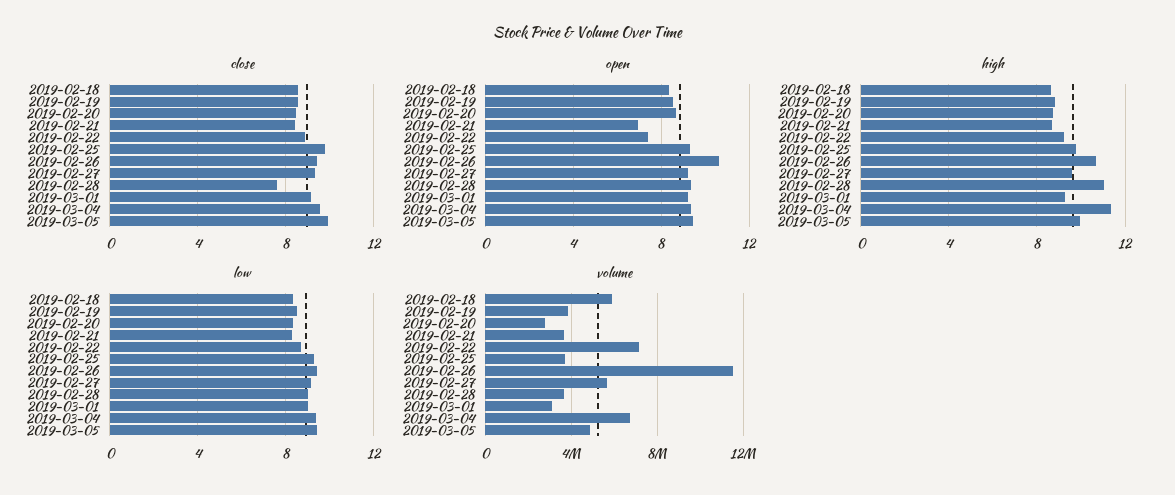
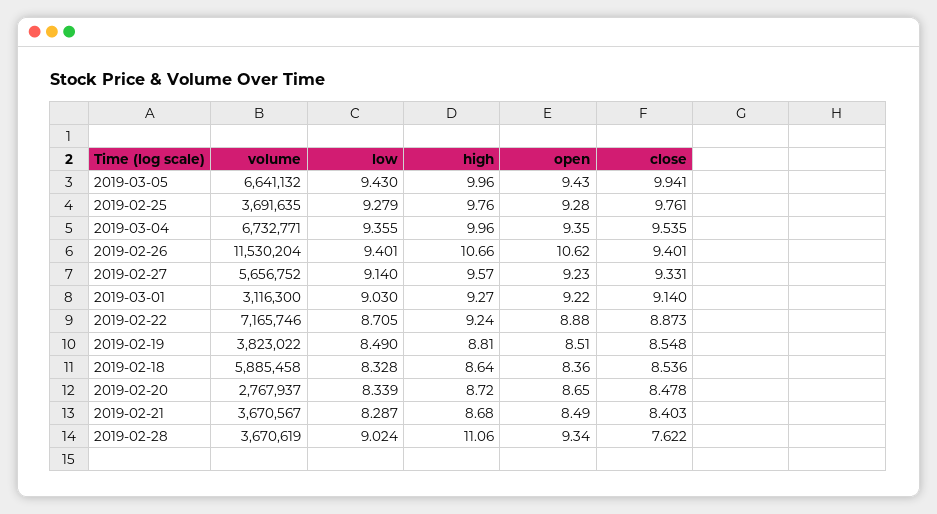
  {
    "close": {
      "2019-02-18": 8.536,
      "2019-02-19": 8.548,
      "2019-02-20": 8.478,
      "2019-02-21": 8.403,
      "2019-02-22": 8.873,
      "2019-02-25": 9.761,
      "2019-02-26": 9.401,
      "2019-02-27": 9.331,
      "2019-02-28": 7.622,
      "2019-03-01": 9.14,
      "2019-03-04": 9.535,
      "2019-03-05": 9.941
    },
    "open": {
      "2019-02-18": 8.36,
      "2019-02-19": 8.51,
      "2019-02-20": 8.65,
-     "2019-02-21": 7,
+     "2019-02-21": 8.49,
-     "2019-02-22": 7.5,
+     "2019-02-22": 8.88,
      "2019-02-25": 9.28,
      "2019-02-26": 10.62,
      "2019-02-27": 9.23,
      "2019-02-28": 9.34,
      "2019-03-01": 9.22,
      "2019-03-04": 9.35,
      "2019-03-05": 9.43
    },
    "high": {
      "2019-02-18": 8.64,
      "2019-02-19": 8.81,
      "2019-02-20": 8.72,
      "2019-02-21": 8.68,
      "2019-02-22": 9.24,
      "2019-02-25": 9.76,
      "2019-02-26": 10.66,
      "2019-02-27": 9.57,
      "2019-02-28": 11.06,
      "2019-03-01": 9.27,
-     "2019-03-04": 11.5,
+     "2019-03-04": 9.96,
      "2019-03-05": 9.96
    },
    "low": {
      "2019-02-18": 8.328,
      "2019-02-19": 8.49,
      "2019-02-20": 8.339,
      "2019-02-21": 8.287,
      "2019-02-22": 8.705,
      "2019-02-25": 9.279,
      "2019-02-26": 9.401,
      "2019-02-27": 9.14,
      "2019-02-28": 9.024,
      "2019-03-01": 9.03,
      "2019-03-04": 9.355,
      "2019-03-05": 9.43
    },
    "volume": {
      "2019-02-18": 5885458,
      "2019-02-19": 3823022,
      "2019-02-20": 2767937,
      "2019-02-21": 3670567,
      "2019-02-22": 7165746,
      "2019-02-25": 3691635,
      "2019-02-26": 11530204,
      "2019-02-27": 5656752,
      "2019-02-28": 3670619,
      "2019-03-01": 3116300,
      "2019-03-04": 6732771,
-     "2019-03-05": 5000000
+     "2019-03-05": 6641132
    }
  }

